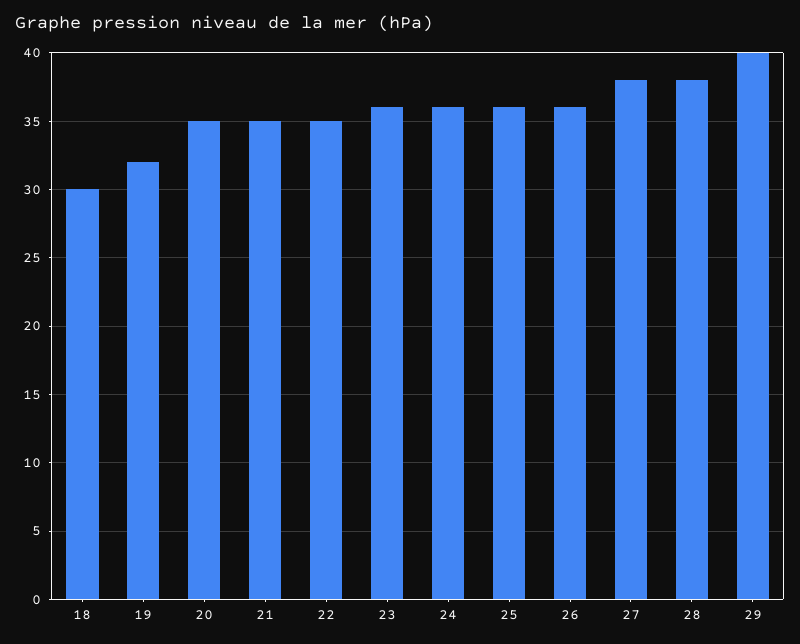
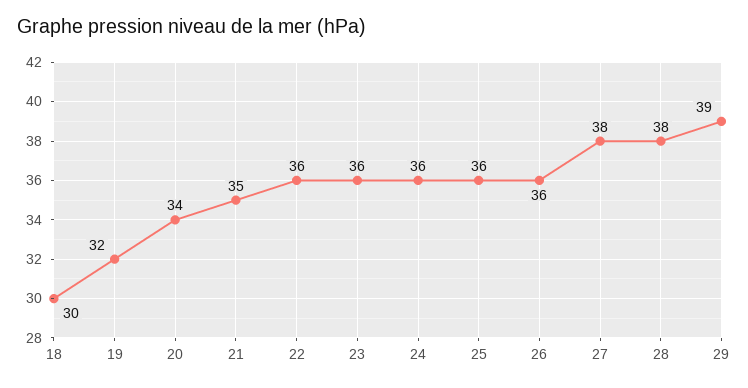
  {
    "18": 30,
    "19": 32,
-   "20": 35,
+   "20": 34,
    "21": 35,
-   "22": 35,
+   "22": 36,
    "23": 36,
    "24": 36,
    "25": 36,
    "26": 36,
    "27": 38,
    "28": 38,
-   "29": 40
+   "29": 39
  }

